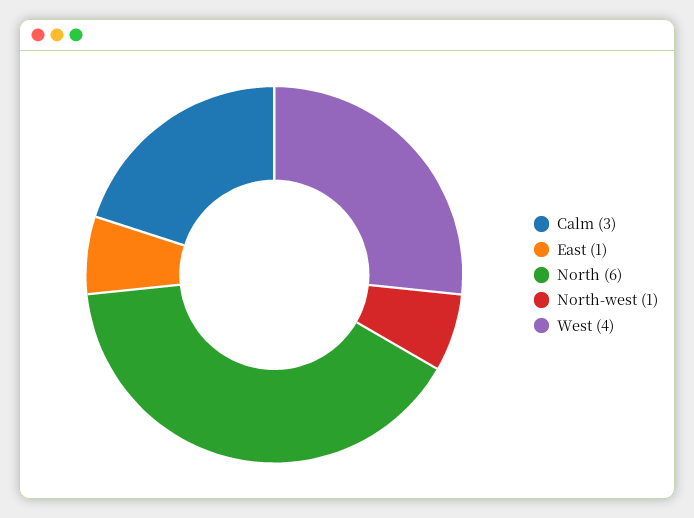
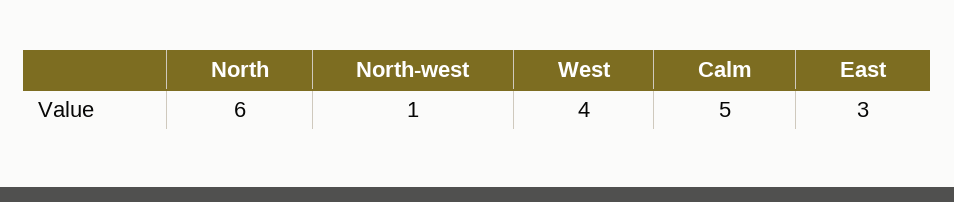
  {
-   "Calm": 3,
+   "Calm": 5,
-   "East": 1,
+   "East": 3,
    "North": 6,
    "North-west": 1,
    "West": 4
  }

